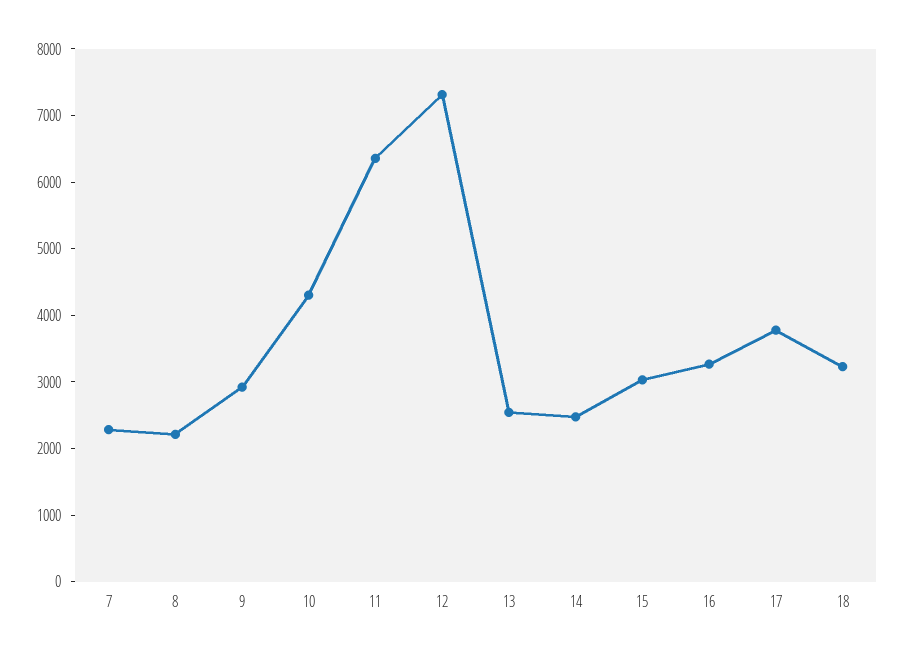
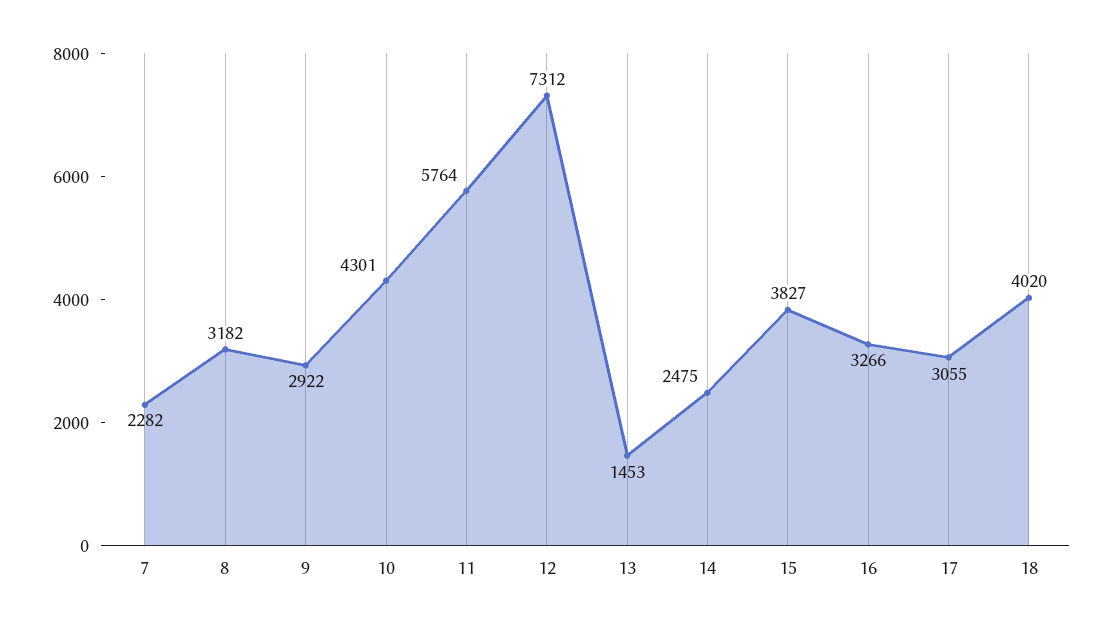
  {
    "7": 2282,
-   "8": 2200,
+   "8": 3182,
    "9": 2922,
    "10": 4301,
-   "11": 6400,
+   "11": 5764,
    "12": 7312,
-   "13": 2600,
+   "13": 1453,
    "14": 2475,
-   "15": 3000,
+   "15": 3827,
    "16": 3266,
-   "17": 3800,
+   "17": 3055,
-   "18": 3200
+   "18": 4020
  }

